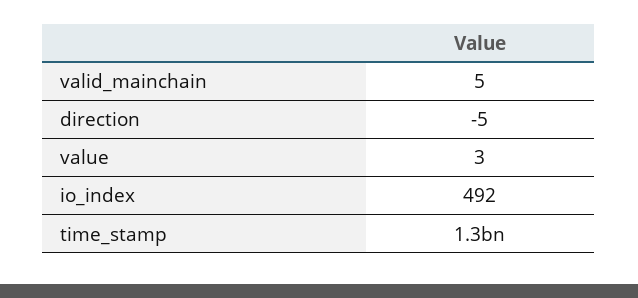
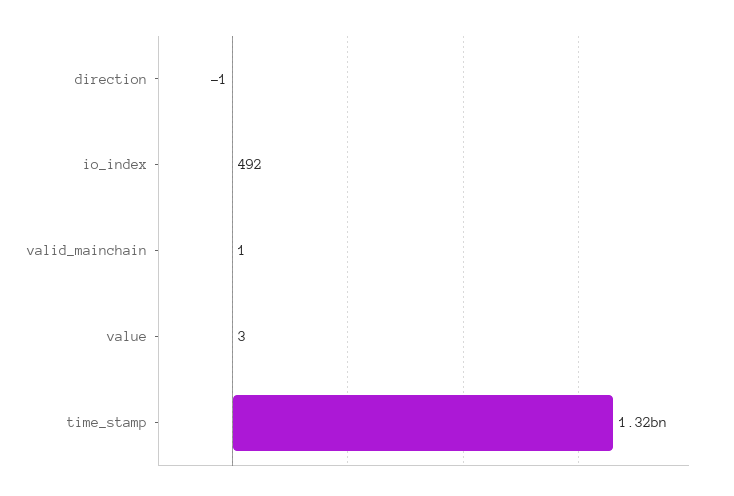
  {
-   "valid_mainchain": 5,
+   "valid_mainchain": 1,
-   "direction": -5,
+   "direction": -1,
    "value": 3,
    "io_index": 492,
    "time_stamp": 1320000000
  }

